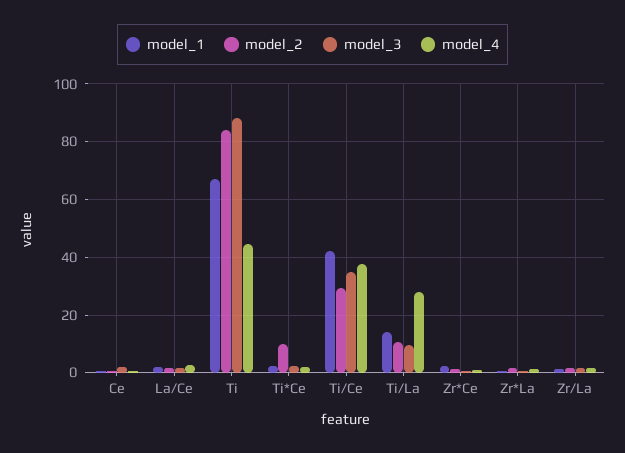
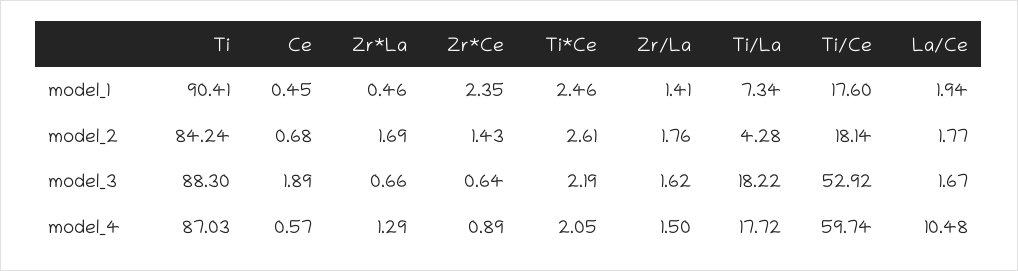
  {
    "model_1": {
      "Ce": 0.45,
      "La/Ce": 1.94,
-     "Ti": 67.5,
+     "Ti": 90.41,
      "Ti*Ce": 2.46,
-     "Ti/Ce": 42.5,
+     "Ti/Ce": 17.6,
-     "Ti/La": 15,
+     "Ti/La": 7.34,
      "Zr*Ce": 2.35,
      "Zr*La": 0.46,
      "Zr/La": 1.41
    },
    "model_2": {
      "Ce": 0.68,
      "La/Ce": 1.77,
      "Ti": 84.24,
-     "Ti*Ce": 10,
+     "Ti*Ce": 2.61,
-     "Ti/Ce": 30,
+     "Ti/Ce": 18.14,
-     "Ti/La": 10,
+     "Ti/La": 4.28,
      "Zr*Ce": 1.43,
      "Zr*La": 1.69,
      "Zr/La": 1.76
    },
    "model_3": {
      "Ce": 1.89,
      "La/Ce": 1.67,
      "Ti": 88.3,
      "Ti*Ce": 2.19,
-     "Ti/Ce": 35,
+     "Ti/Ce": 52.92,
-     "Ti/La": 10,
+     "Ti/La": 18.22,
      "Zr*Ce": 0.64,
      "Zr*La": 0.66,
      "Zr/La": 1.62
    },
    "model_4": {
      "Ce": 0.57,
-     "La/Ce": 2.5,
+     "La/Ce": 10.48,
-     "Ti": 45,
+     "Ti": 87.03,
      "Ti*Ce": 2.05,
-     "Ti/Ce": 37.5,
+     "Ti/Ce": 59.74,
-     "Ti/La": 27.5,
+     "Ti/La": 17.72,
      "Zr*Ce": 0.89,
      "Zr*La": 1.29,
      "Zr/La": 1.5
    }
  }

